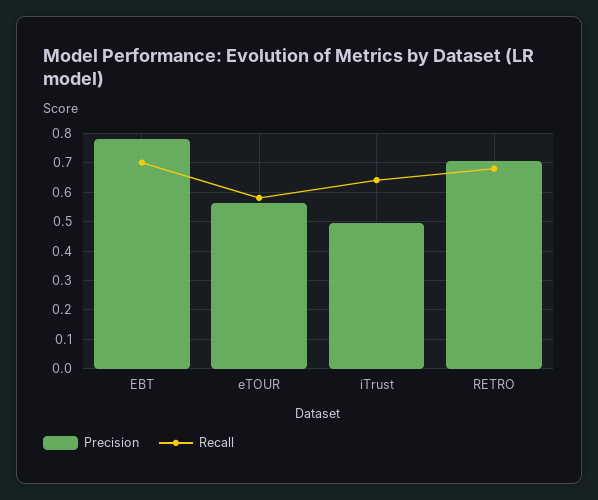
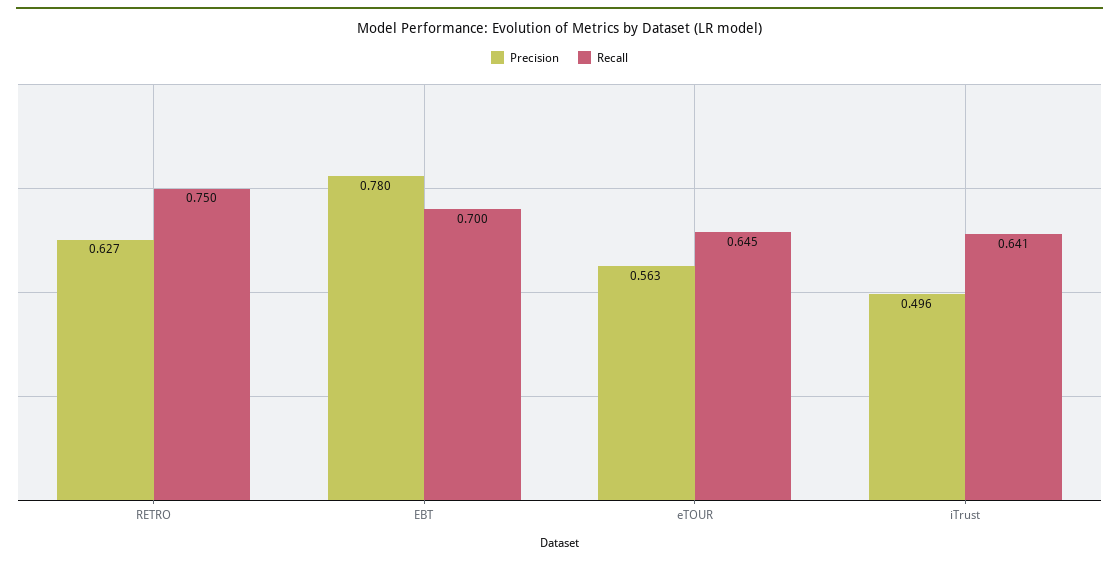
  {
    "Precision": {
      "EBT": 0.78,
      "eTOUR": 0.563,
      "iTrust": 0.496,
-     "RETRO": 0.7
+     "RETRO": 0.627
    },
    "Recall": {
      "EBT": 0.7,
-     "eTOUR": 0.575,
+     "eTOUR": 0.645,
      "iTrust": 0.641,
-     "RETRO": 0.675
+     "RETRO": 0.75
    }
  }

